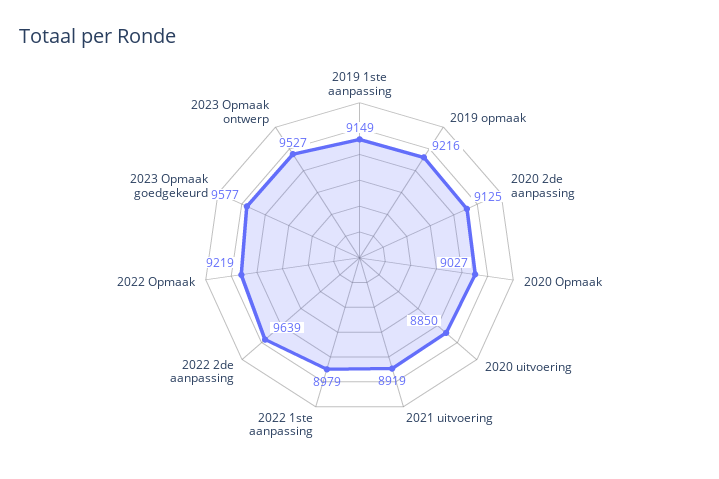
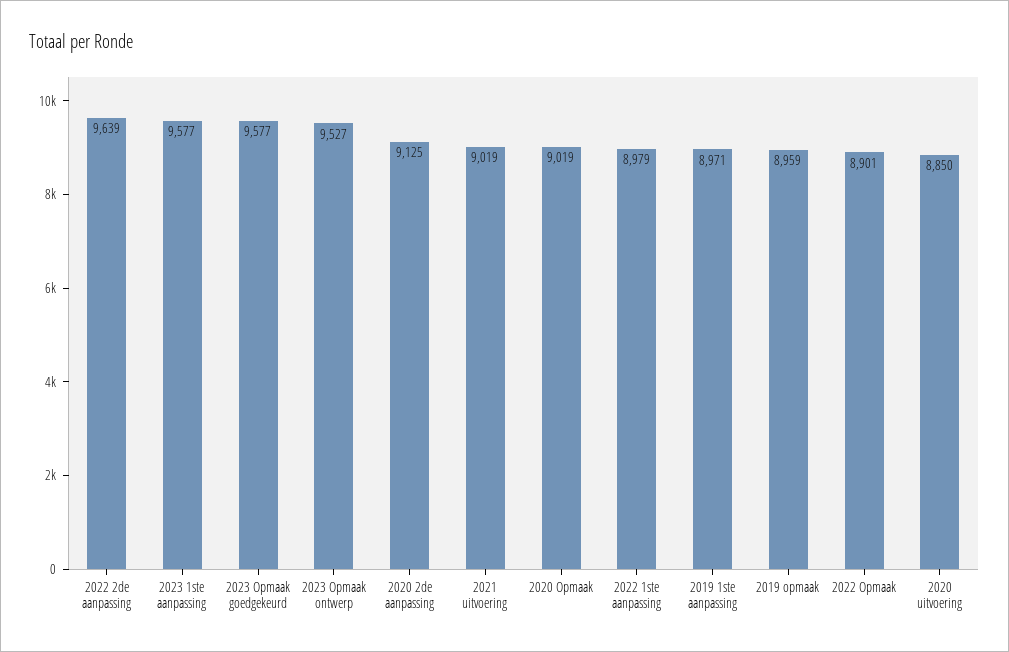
  {
-   "2019 1ste aanpassing": 9149,
+   "2019 1ste aanpassing": 8971,
-   "2019 opmaak": 9216,
+   "2019 opmaak": 8959,
    "2020 2de aanpassing": 9125,
-   "2020 Opmaak": 9027,
+   "2020 Opmaak": 9019,
    "2020 uitvoering": 8850,
-   "2021 uitvoering": 8919,
+   "2021 uitvoering": 9019,
    "2022 1ste aanpassing": 8979,
    "2022 2de aanpassing": 9639,
-   "2022 Opmaak": 9219,
+   "2022 Opmaak": 8901,
    "2023 Opmaak goedgekeurd": 9577,
-   "2023 Opmaak ontwerp": 9527
+   "2023 Opmaak ontwerp": 9527,
+   "2023 1ste aanpassing": 9577
  }

